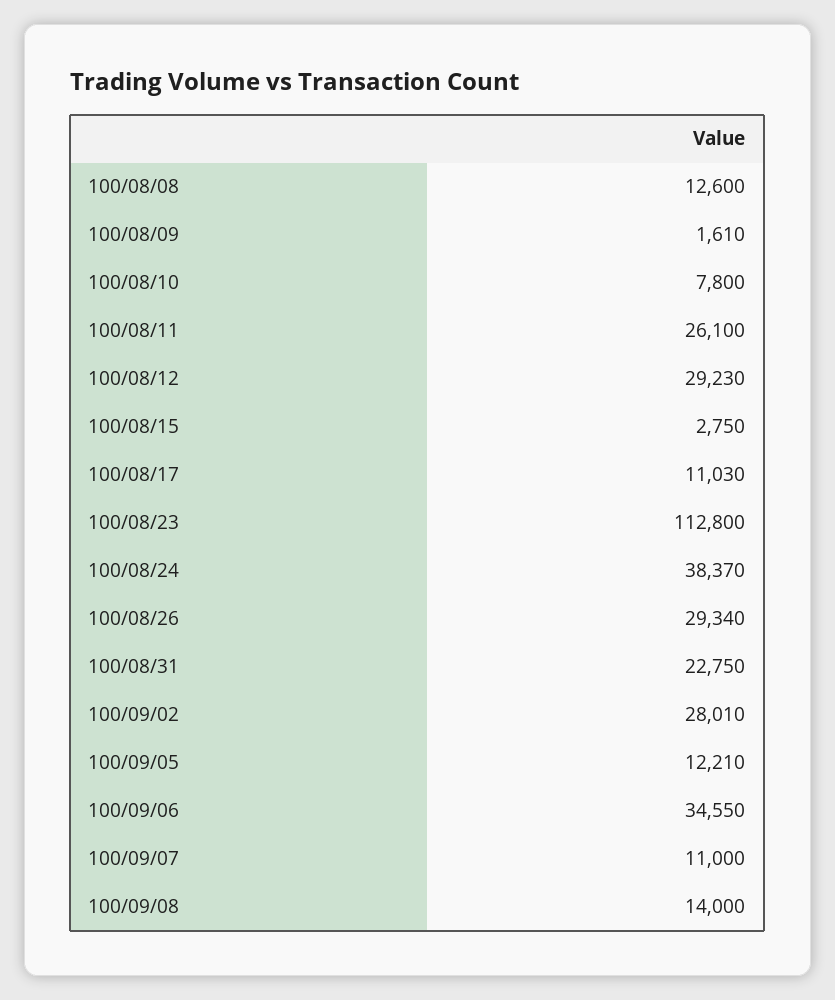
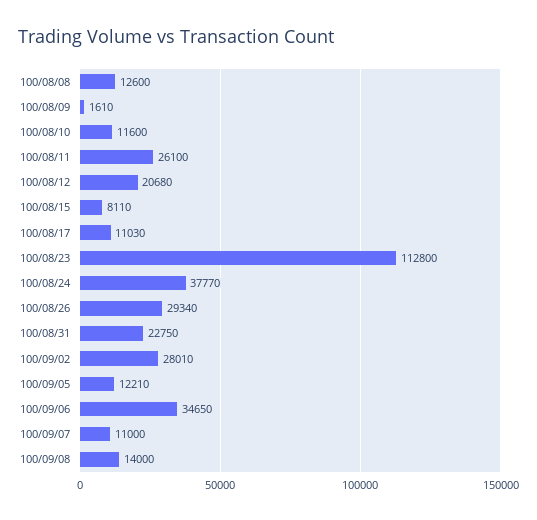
  {
    "100/08/08": 12600,
    "100/08/09": 1610,
-   "100/08/10": 7800,
+   "100/08/10": 11600,
    "100/08/11": 26100,
-   "100/08/12": 29230,
+   "100/08/12": 20680,
-   "100/08/15": 2750,
+   "100/08/15": 8110,
    "100/08/17": 11030,
    "100/08/23": 112800,
-   "100/08/24": 38370,
+   "100/08/24": 37770,
    "100/08/26": 29340,
    "100/08/31": 22750,
    "100/09/02": 28010,
    "100/09/05": 12210,
-   "100/09/06": 34550,
+   "100/09/06": 34650,
    "100/09/07": 11000,
    "100/09/08": 14000
  }

